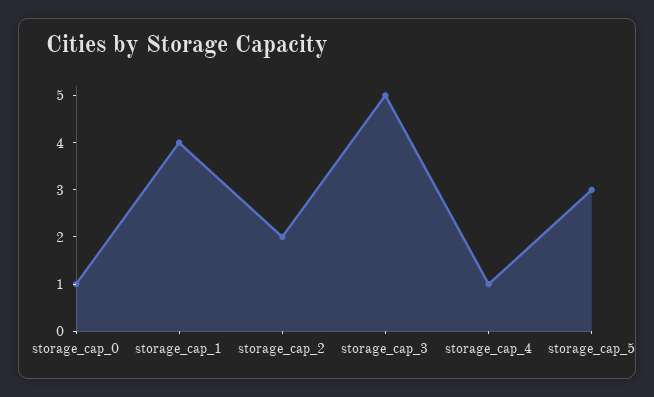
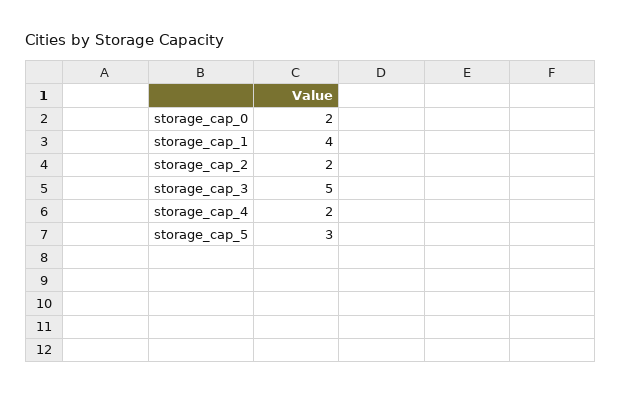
  {
-   "storage_cap_0": 1,
+   "storage_cap_0": 2,
    "storage_cap_1": 4,
    "storage_cap_2": 2,
    "storage_cap_3": 5,
-   "storage_cap_4": 1,
+   "storage_cap_4": 2,
    "storage_cap_5": 3
  }

